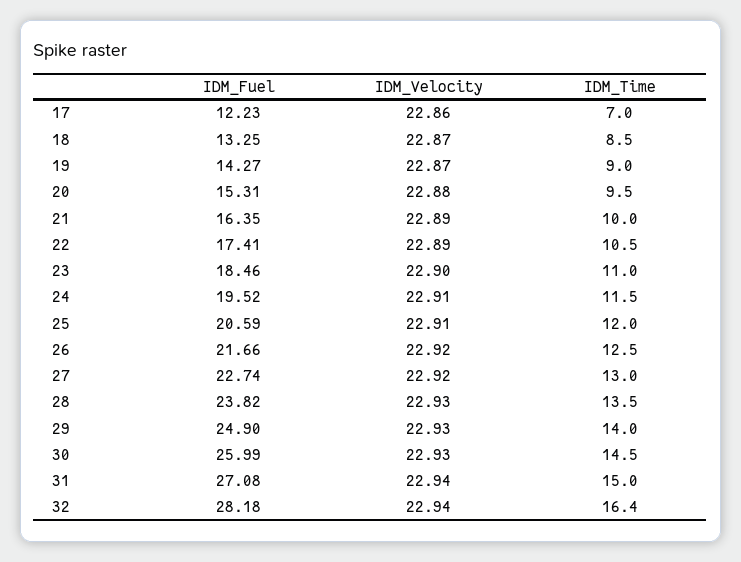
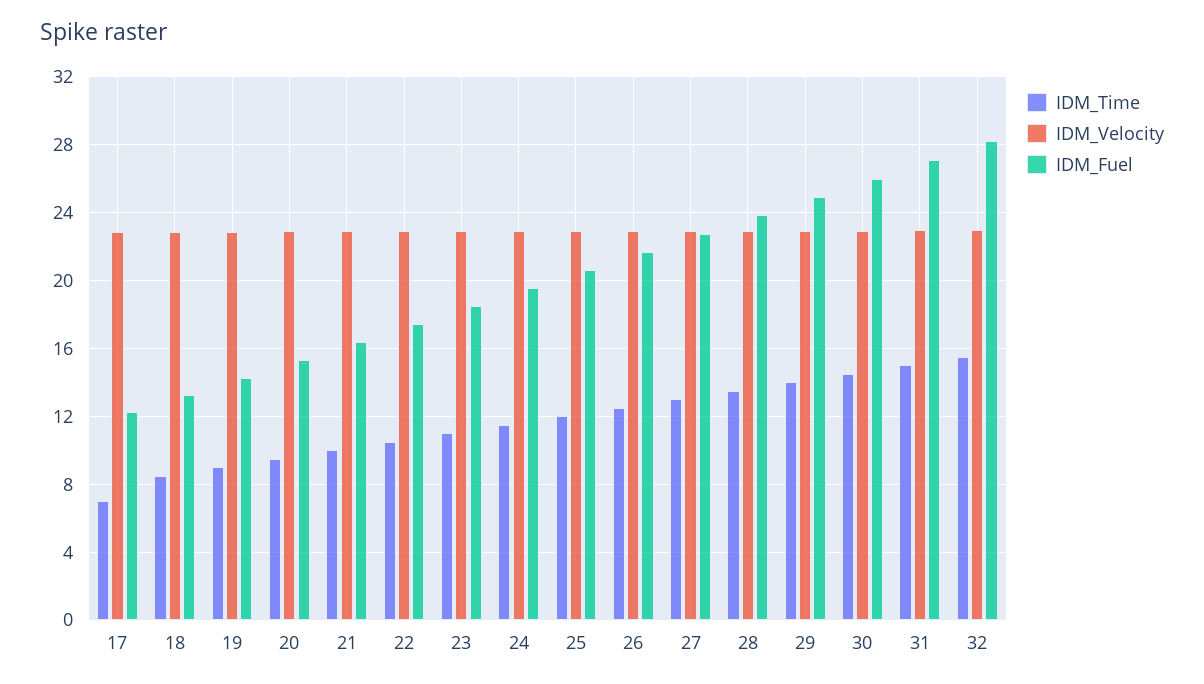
  {
    "IDM_Fuel": {
      "17": 12.23,
      "18": 13.25,
      "19": 14.27,
      "20": 15.31,
      "21": 16.35,
      "22": 17.41,
      "23": 18.46,
      "24": 19.52,
      "25": 20.59,
      "26": 21.66,
      "27": 22.74,
      "28": 23.82,
      "29": 24.9,
      "30": 25.99,
      "31": 27.08,
      "32": 28.18
    },
    "IDM_Velocity": {
      "17": 22.86,
      "18": 22.87,
      "19": 22.87,
      "20": 22.88,
      "21": 22.89,
      "22": 22.89,
      "23": 22.9,
      "24": 22.91,
      "25": 22.91,
      "26": 22.92,
      "27": 22.92,
      "28": 22.93,
      "29": 22.93,
      "30": 22.93,
      "31": 22.94,
      "32": 22.94
    },
    "IDM_Time": {
      "17": 7,
      "18": 8.5,
      "19": 9,
      "20": 9.5,
      "21": 10,
      "22": 10.5,
      "23": 11,
      "24": 11.5,
      "25": 12,
      "26": 12.5,
      "27": 13,
      "28": 13.5,
      "29": 14,
      "30": 14.5,
      "31": 15,
-     "32": 16.4
+     "32": 15.5
    }
  }

